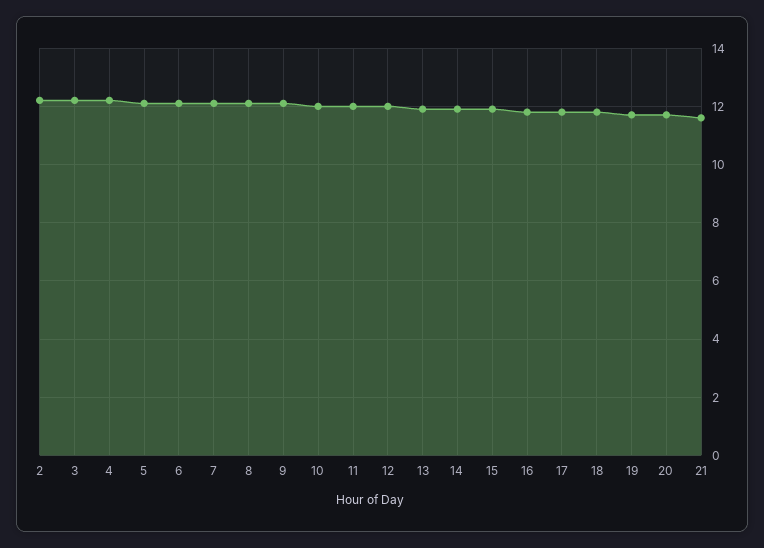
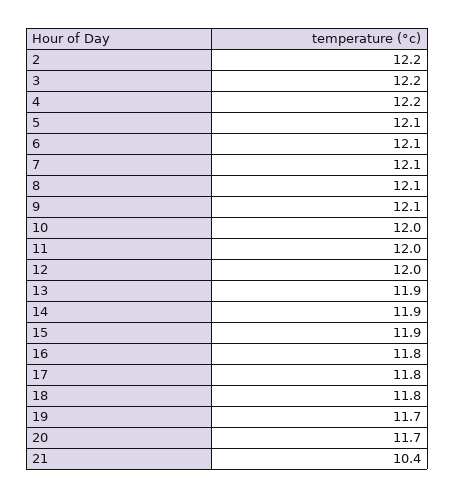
  {
    "2": 12.2,
    "3": 12.2,
    "4": 12.2,
    "5": 12.1,
    "6": 12.1,
    "7": 12.1,
    "8": 12.1,
    "9": 12.1,
    "10": 12,
    "11": 12,
    "12": 12,
    "13": 11.9,
    "14": 11.9,
    "15": 11.9,
    "16": 11.8,
    "17": 11.8,
    "18": 11.8,
    "19": 11.7,
    "20": 11.7,
-   "21": 11.5
+   "21": 10.4
  }

